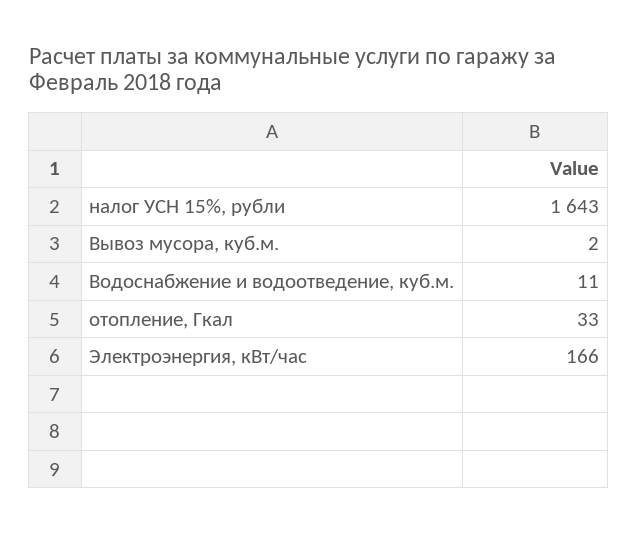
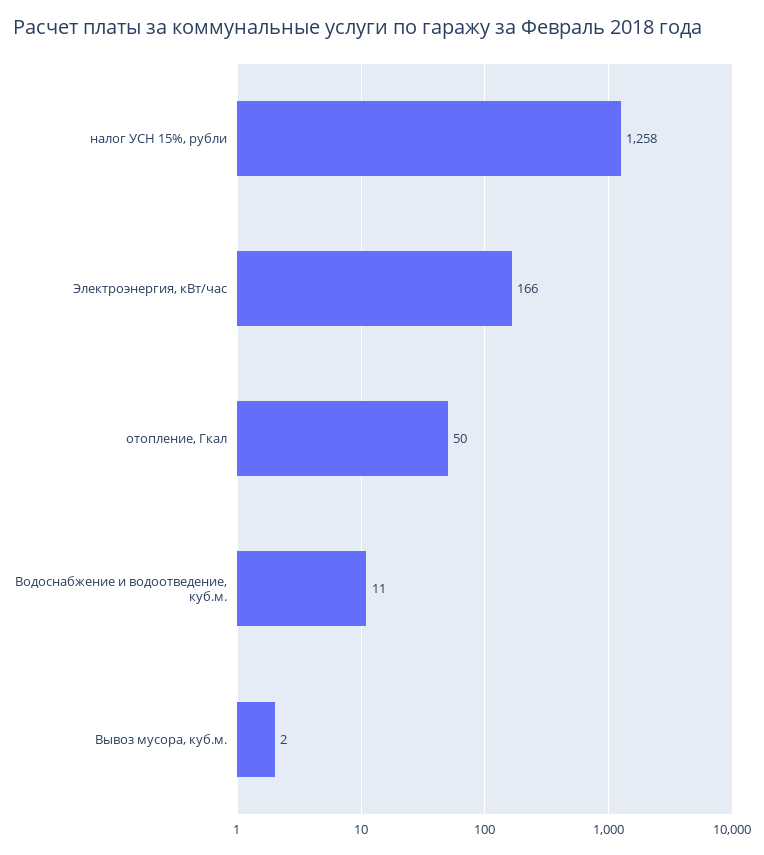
  {
-   "налог УСН 15%, рубли": 1643,
+   "налог УСН 15%, рубли": 1258,
    "Вывоз мусора, куб.м.": 2,
    "Водоснабжение и водоотведение, куб.м.": 11,
-   "отопление, Гкал": 33,
+   "отопление, Гкал": 50,
    "Электроэнергия, кВт/час": 166
  }

